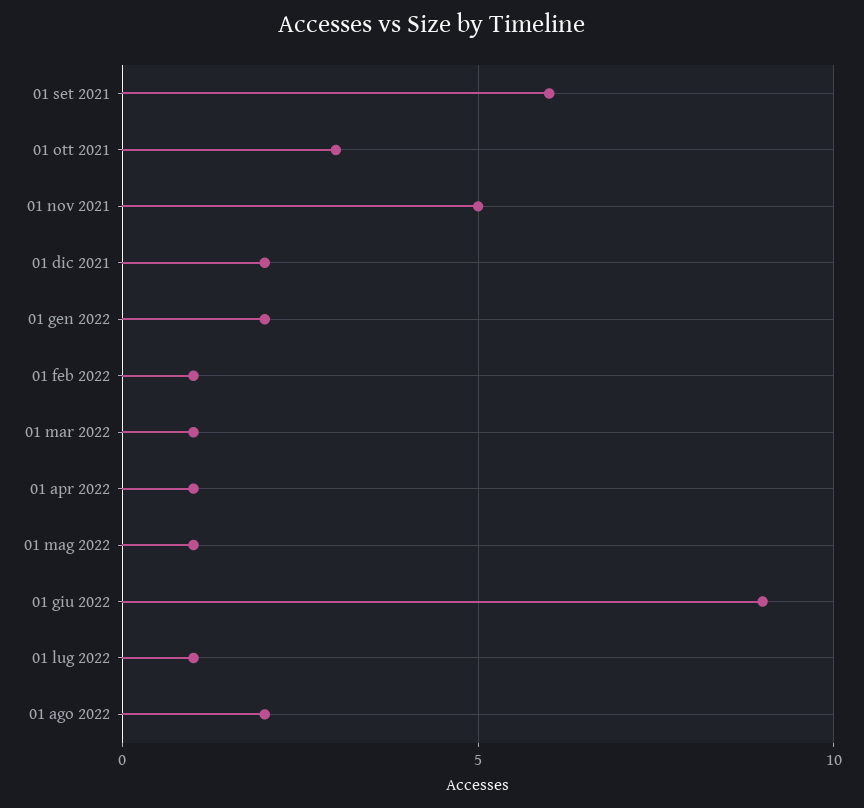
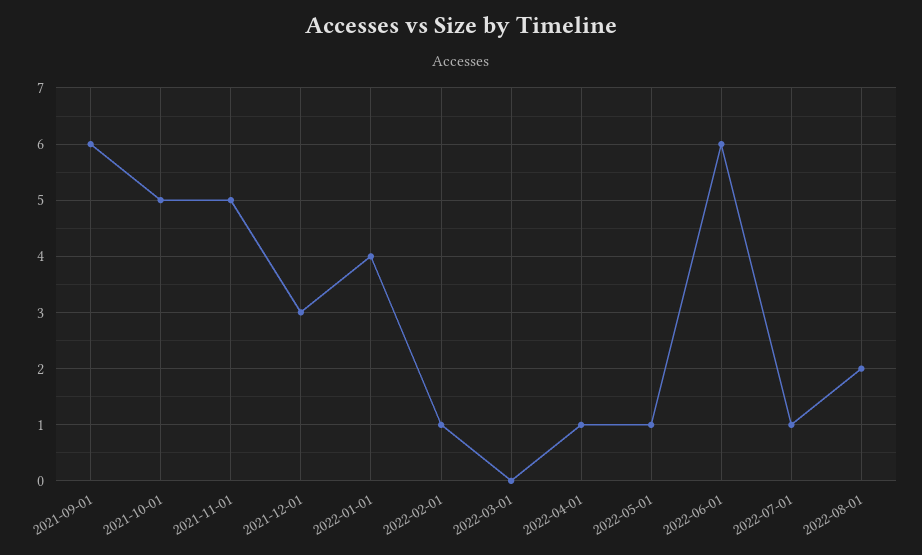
  {
    "01 set 2021": 6,
-   "01 ott 2021": 3,
+   "01 ott 2021": 5,
    "01 nov 2021": 5,
-   "01 dic 2021": 2,
+   "01 dic 2021": 3,
-   "01 gen 2022": 2,
+   "01 gen 2022": 4,
    "01 feb 2022": 1,
-   "01 mar 2022": 1,
+   "01 mar 2022": 0,
    "01 apr 2022": 1,
    "01 mag 2022": 1,
-   "01 giu 2022": 9,
+   "01 giu 2022": 6,
    "01 lug 2022": 1,
    "01 ago 2022": 2
  }

